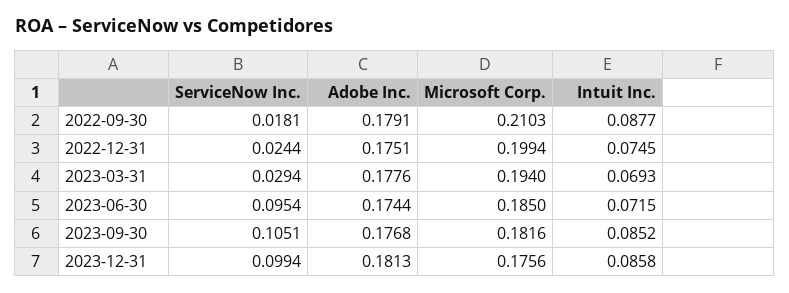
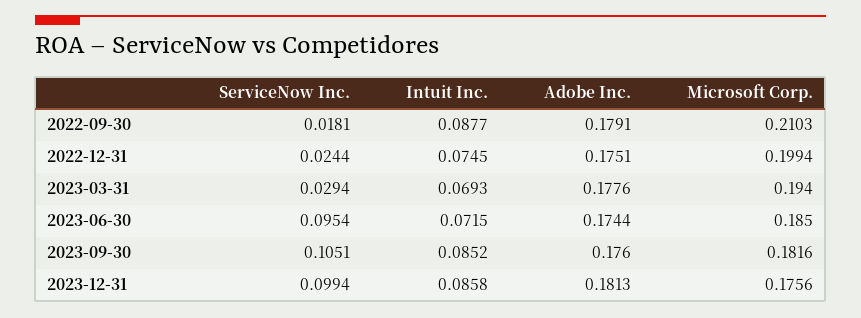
  {
    "ServiceNow Inc.": {
      "2022-09-30": 0.0181,
      "2022-12-31": 0.0244,
      "2023-03-31": 0.0294,
      "2023-06-30": 0.0954,
      "2023-09-30": 0.1051,
      "2023-12-31": 0.0994
    },
    "Adobe Inc.": {
      "2022-09-30": 0.1791,
      "2022-12-31": 0.1751,
      "2023-03-31": 0.1776,
      "2023-06-30": 0.1744,
-     "2023-09-30": 0.1768,
+     "2023-09-30": 0.176,
      "2023-12-31": 0.1813
    },
    "Microsoft Corp.": {
      "2022-09-30": 0.2103,
      "2022-12-31": 0.1994,
      "2023-03-31": 0.194,
      "2023-06-30": 0.185,
      "2023-09-30": 0.1816,
      "2023-12-31": 0.1756
    },
    "Intuit Inc.": {
      "2022-09-30": 0.0877,
      "2022-12-31": 0.0745,
      "2023-03-31": 0.0693,
      "2023-06-30": 0.0715,
      "2023-09-30": 0.0852,
      "2023-12-31": 0.0858
    }
  }

